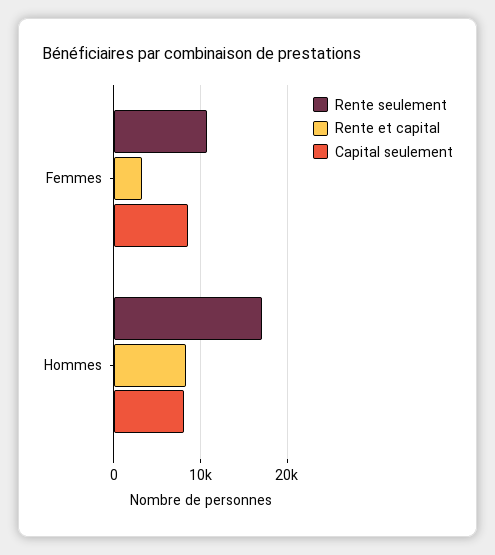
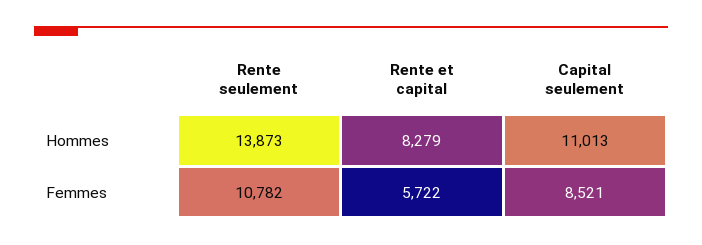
  {
    "Rente seulement": {
      "Femmes": 10782,
-     "Hommes": 17000
+     "Hommes": 13873
    },
    "Rente et capital": {
-     "Femmes": 3000,
+     "Femmes": 5722,
      "Hommes": 8279
    },
    "Capital seulement": {
      "Femmes": 8521,
-     "Hommes": 8000
+     "Hommes": 11013
    }
  }

